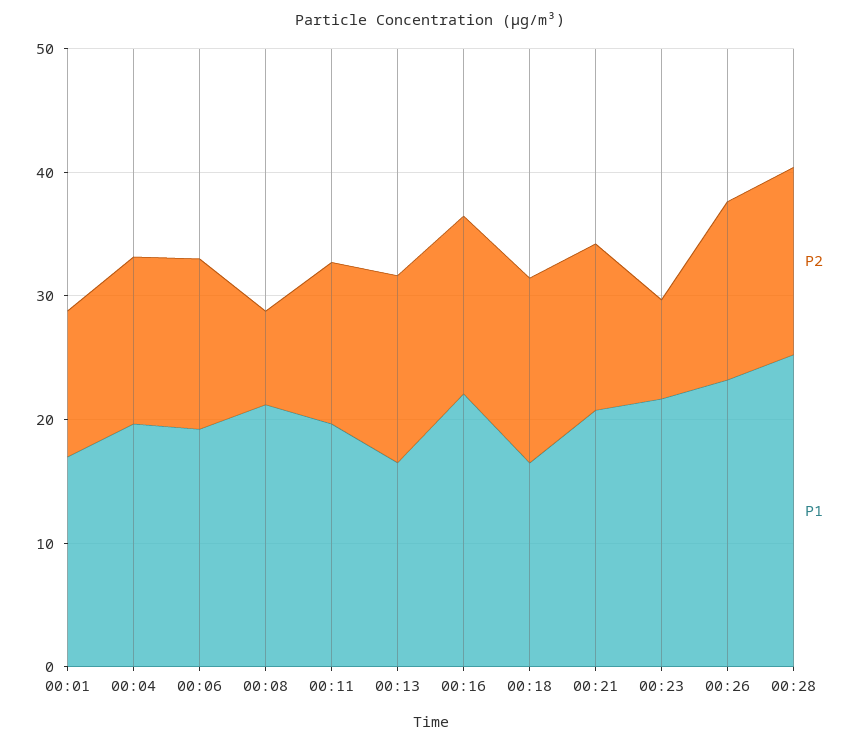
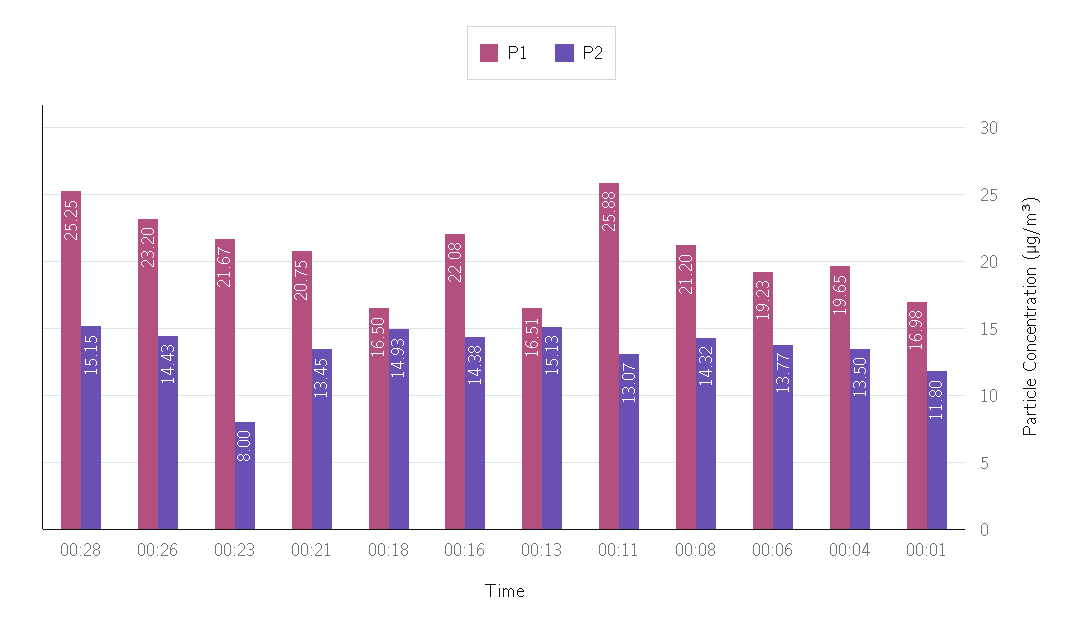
  {
    "P2": {
      "00:01": 11.8,
      "00:04": 13.5,
      "00:06": 13.77,
-     "00:08": 8,
+     "00:08": 14.32,
      "00:11": 13.07,
      "00:13": 15.13,
      "00:16": 14.38,
      "00:18": 14.93,
      "00:21": 13.45,
      "00:23": 8,
      "00:26": 14.43,
      "00:28": 15.15
    },
    "P1": {
      "00:01": 16.98,
      "00:04": 19.65,
      "00:06": 19.23,
      "00:08": 21.2,
-     "00:11": 20,
+     "00:11": 25.88,
      "00:13": 16.51,
      "00:16": 22.08,
      "00:18": 16.5,
      "00:21": 20.75,
      "00:23": 21.67,
      "00:26": 23.2,
      "00:28": 25.25
    }
  }

